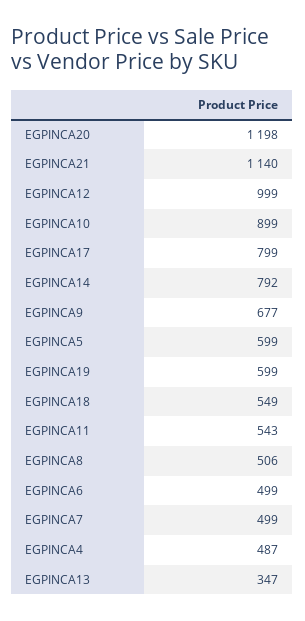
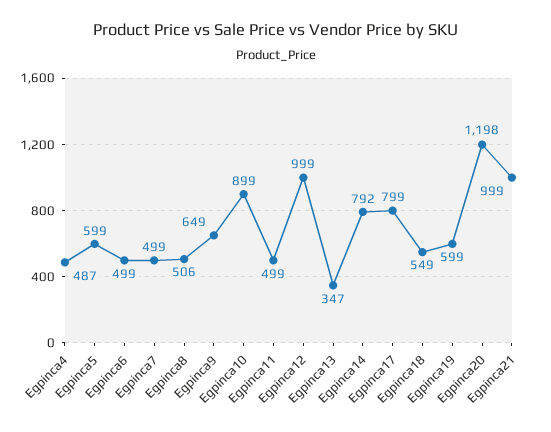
  {
    "EGPINCA20": 1198,
-   "EGPINCA21": 1140,
+   "EGPINCA21": 999,
    "EGPINCA12": 999,
    "EGPINCA10": 899,
    "EGPINCA17": 799,
    "EGPINCA14": 792,
-   "EGPINCA9": 677,
+   "EGPINCA9": 649,
    "EGPINCA5": 599,
    "EGPINCA19": 599,
    "EGPINCA18": 549,
-   "EGPINCA11": 543,
+   "EGPINCA11": 499,
    "EGPINCA8": 506,
    "EGPINCA6": 499,
    "EGPINCA7": 499,
    "EGPINCA4": 487,
    "EGPINCA13": 347
  }

